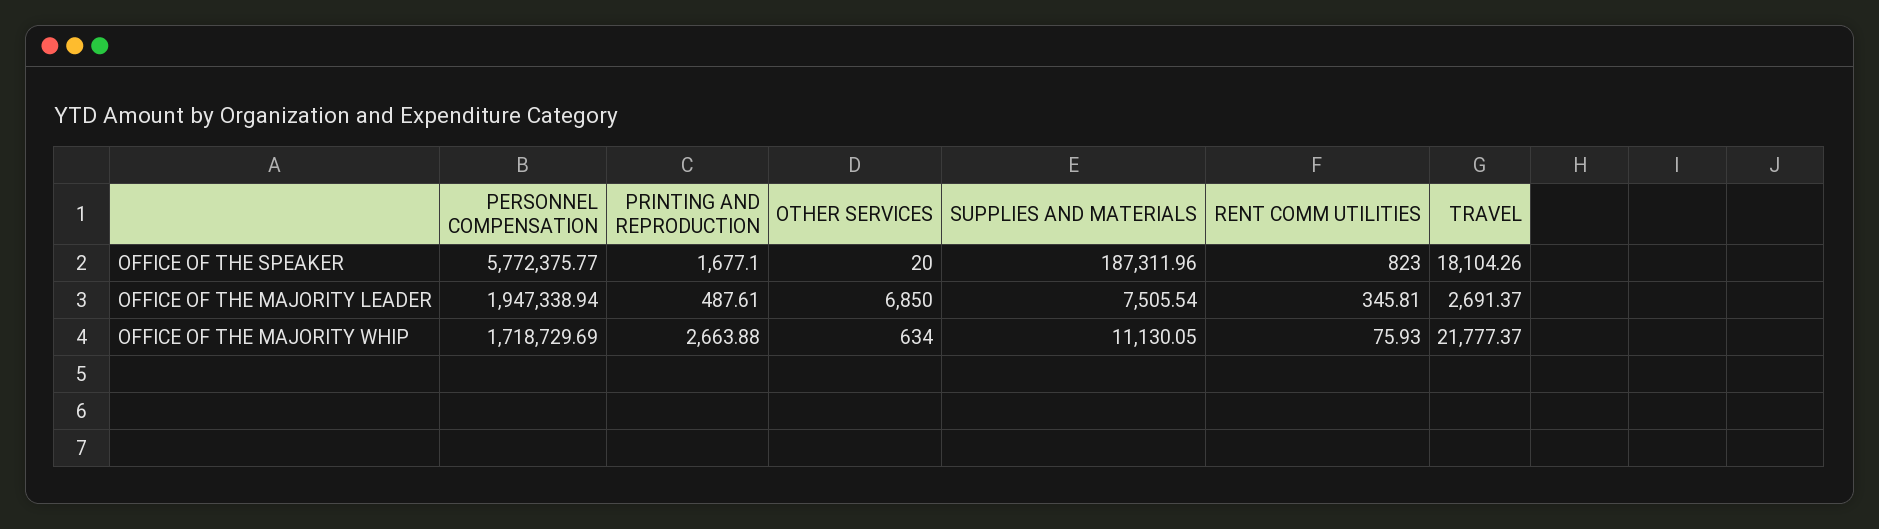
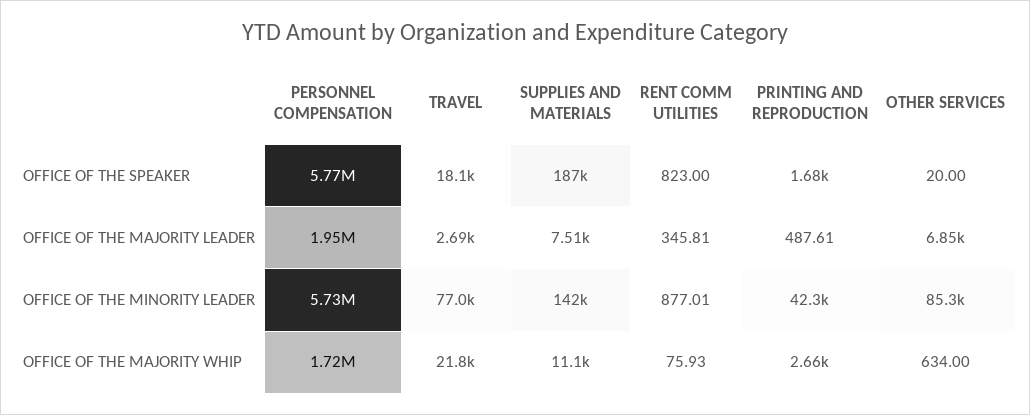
  {
    "PERSONNEL COMPENSATION": {
      "OFFICE OF THE SPEAKER": 5772375.77,
      "OFFICE OF THE MAJORITY LEADER": 1947338.94,
-     "OFFICE OF THE MAJORITY WHIP": 1718729.69
+     "OFFICE OF THE MAJORITY WHIP": 1718729.69,
+     "OFFICE OF THE MINORITY LEADER": 5730000
    },
    "PRINTING AND REPRODUCTION": {
      "OFFICE OF THE SPEAKER": 1677.1,
      "OFFICE OF THE MAJORITY LEADER": 487.61,
-     "OFFICE OF THE MAJORITY WHIP": 2663.88
+     "OFFICE OF THE MAJORITY WHIP": 2663.88,
+     "OFFICE OF THE MINORITY LEADER": 42300
    },
    "OTHER SERVICES": {
      "OFFICE OF THE SPEAKER": 20,
      "OFFICE OF THE MAJORITY LEADER": 6850,
-     "OFFICE OF THE MAJORITY WHIP": 634
+     "OFFICE OF THE MAJORITY WHIP": 634,
+     "OFFICE OF THE MINORITY LEADER": 85300
    },
    "SUPPLIES AND MATERIALS": {
      "OFFICE OF THE SPEAKER": 187311.96,
      "OFFICE OF THE MAJORITY LEADER": 7505.54,
-     "OFFICE OF THE MAJORITY WHIP": 11130.05
+     "OFFICE OF THE MAJORITY WHIP": 11130.05,
+     "OFFICE OF THE MINORITY LEADER": 142000
    },
    "RENT COMM UTILITIES": {
      "OFFICE OF THE SPEAKER": 823,
      "OFFICE OF THE MAJORITY LEADER": 345.81,
-     "OFFICE OF THE MAJORITY WHIP": 75.93
+     "OFFICE OF THE MAJORITY WHIP": 75.93,
+     "OFFICE OF THE MINORITY LEADER": 877.01
    },
    "TRAVEL": {
      "OFFICE OF THE SPEAKER": 18104.26,
      "OFFICE OF THE MAJORITY LEADER": 2691.37,
-     "OFFICE OF THE MAJORITY WHIP": 21777.37
+     "OFFICE OF THE MAJORITY WHIP": 21777.37,
+     "OFFICE OF THE MINORITY LEADER": 77000
    }
  }

